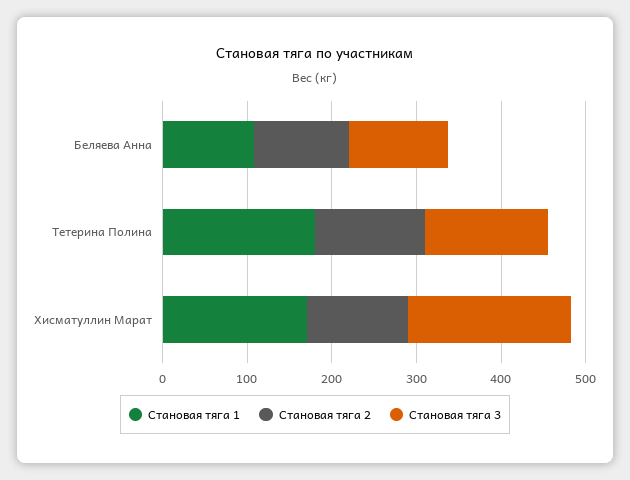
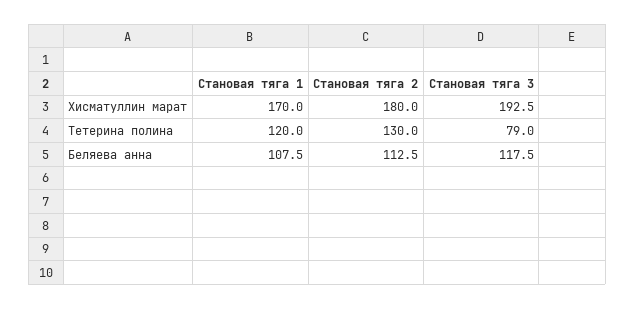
  {
    "Становая тяга 1": {
      "Беляева Анна": 107.5,
-     "Тетерина Полина": 180,
+     "Тетерина Полина": 120,
      "Хисматуллин Марат": 170
    },
    "Становая тяга 2": {
      "Беляева Анна": 112.5,
      "Тетерина Полина": 130,
-     "Хисматуллин Марат": 120
+     "Хисматуллин Марат": 180
    },
    "Становая тяга 3": {
      "Беляева Анна": 117.5,
-     "Тетерина Полина": 140,
+     "Тетерина Полина": 79,
      "Хисматуллин Марат": 192.5
    }
  }

